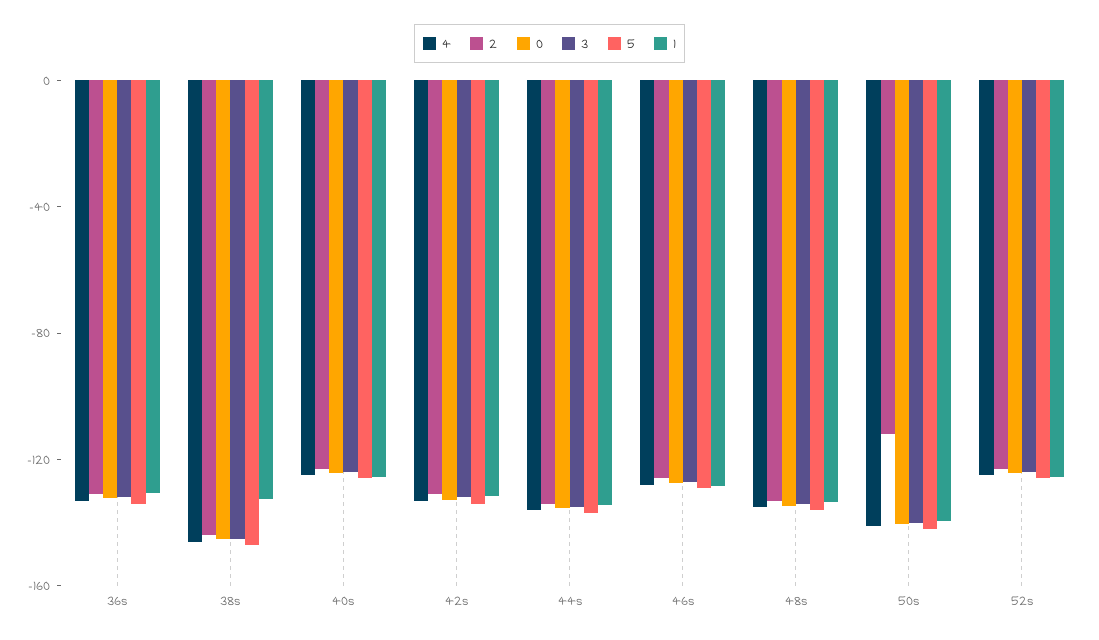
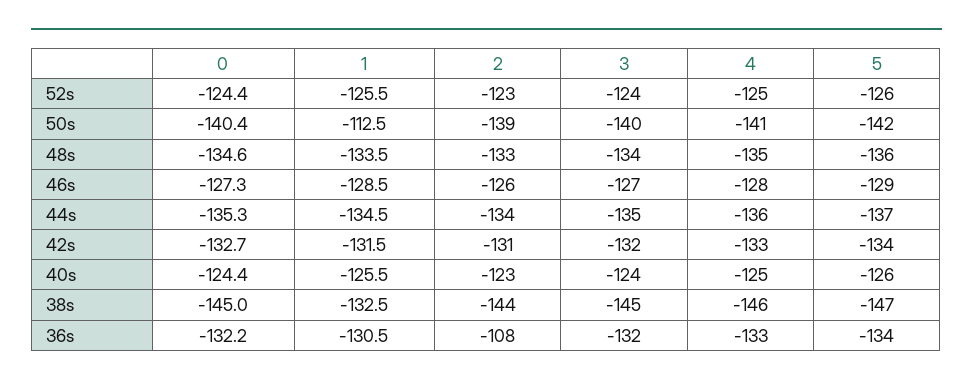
  {
    "4": {
      "36s": -133,
      "38s": -146,
      "40s": -125,
      "42s": -133,
      "44s": -136,
      "46s": -128,
      "48s": -135,
      "50s": -141,
      "52s": -125
    },
    "2": {
-     "36s": -130,
+     "36s": -108,
      "38s": -144,
      "40s": -123,
      "42s": -131,
      "44s": -134,
      "46s": -126,
      "48s": -133,
-     "50s": -110,
+     "50s": -139,
      "52s": -123
    },
    "0": {
      "36s": -132.2,
      "38s": -145,
      "40s": -124.4,
      "42s": -132.7,
      "44s": -135.3,
      "46s": -127.3,
      "48s": -134.6,
      "50s": -140.4,
      "52s": -124.4
    },
    "3": {
      "36s": -132,
      "38s": -145,
      "40s": -124,
      "42s": -132,
      "44s": -135,
      "46s": -127,
      "48s": -134,
      "50s": -140,
      "52s": -124
    },
    "5": {
      "36s": -134,
      "38s": -147,
      "40s": -126,
      "42s": -134,
      "44s": -137,
      "46s": -129,
      "48s": -136,
      "50s": -142,
      "52s": -126
    },
    "1": {
      "36s": -130.5,
      "38s": -132.5,
      "40s": -125.5,
      "42s": -131.5,
      "44s": -134.5,
      "46s": -128.5,
      "48s": -133.5,
-     "50s": -140,
+     "50s": -112.5,
      "52s": -125.5
    }
  }

